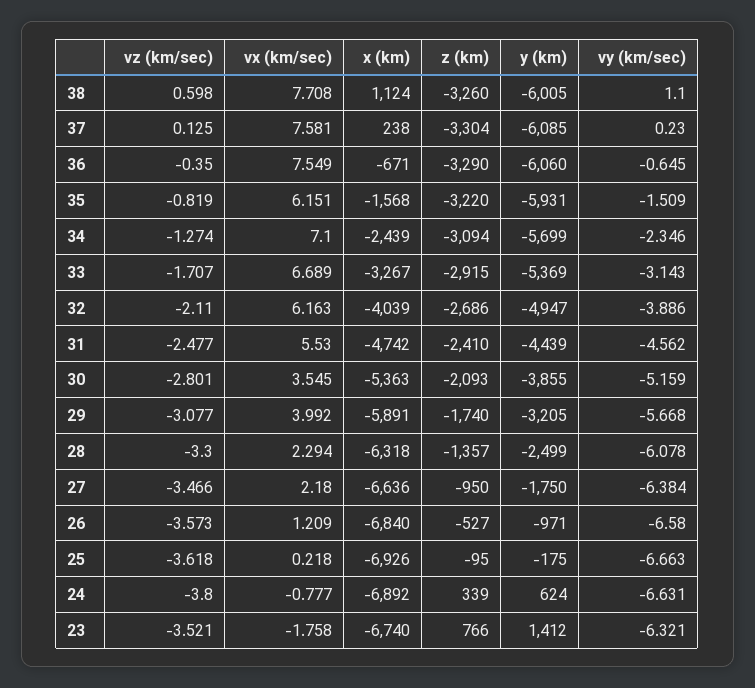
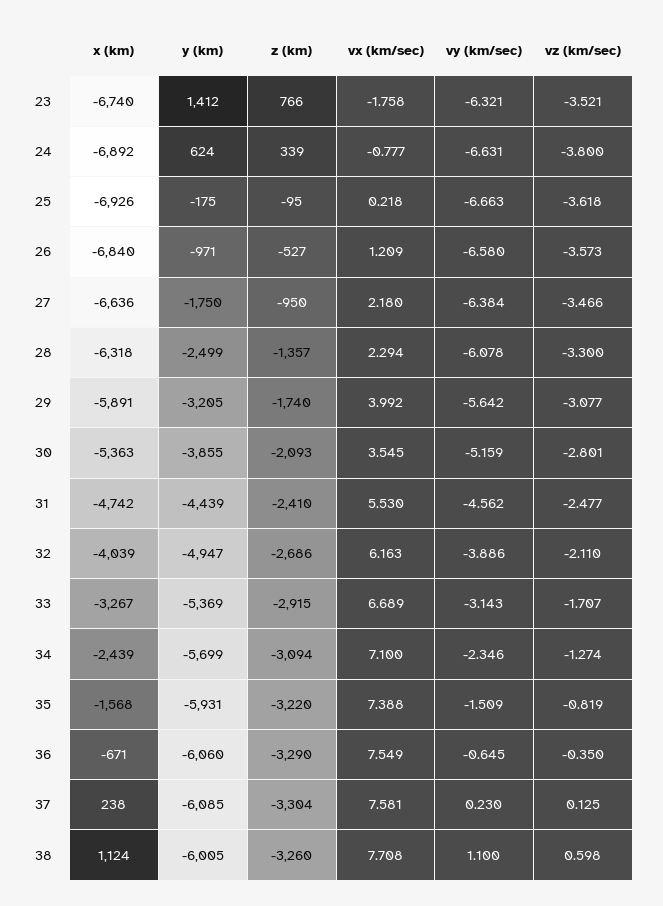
  {
    "vz (km/sec)": {
      "38": 0.598,
      "37": 0.125,
      "36": -0.35,
      "35": -0.819,
      "34": -1.274,
      "33": -1.707,
      "32": -2.11,
      "31": -2.477,
      "30": -2.801,
      "29": -3.077,
      "28": -3.3,
      "27": -3.466,
      "26": -3.573,
      "25": -3.618,
      "24": -3.8,
      "23": -3.521
    },
    "vx (km/sec)": {
      "38": 7.708,
      "37": 7.581,
      "36": 7.549,
-     "35": 6.151,
+     "35": 7.388,
      "34": 7.1,
      "33": 6.689,
      "32": 6.163,
      "31": 5.53,
      "30": 3.545,
      "29": 3.992,
      "28": 2.294,
      "27": 2.18,
      "26": 1.209,
      "25": 0.218,
      "24": -0.777,
      "23": -1.758
    },
    "x (km)": {
      "38": 1124,
      "37": 238,
      "36": -671,
      "35": -1568,
      "34": -2439,
      "33": -3267,
      "32": -4039,
      "31": -4742,
      "30": -5363,
      "29": -5891,
      "28": -6318,
      "27": -6636,
      "26": -6840,
      "25": -6926,
      "24": -6892,
      "23": -6740
    },
    "z (km)": {
      "38": -3260,
      "37": -3304,
      "36": -3290,
      "35": -3220,
      "34": -3094,
      "33": -2915,
      "32": -2686,
      "31": -2410,
      "30": -2093,
      "29": -1740,
      "28": -1357,
      "27": -950,
      "26": -527,
      "25": -95,
      "24": 339,
      "23": 766
    },
    "y (km)": {
      "38": -6005,
      "37": -6085,
      "36": -6060,
      "35": -5931,
      "34": -5699,
      "33": -5369,
      "32": -4947,
      "31": -4439,
      "30": -3855,
      "29": -3205,
      "28": -2499,
      "27": -1750,
      "26": -971,
      "25": -175,
      "24": 624,
      "23": 1412
    },
    "vy (km/sec)": {
      "38": 1.1,
      "37": 0.23,
      "36": -0.645,
      "35": -1.509,
      "34": -2.346,
      "33": -3.143,
      "32": -3.886,
      "31": -4.562,
      "30": -5.159,
-     "29": -5.668,
+     "29": -5.642,
      "28": -6.078,
      "27": -6.384,
      "26": -6.58,
      "25": -6.663,
      "24": -6.631,
      "23": -6.321
    }
  }

